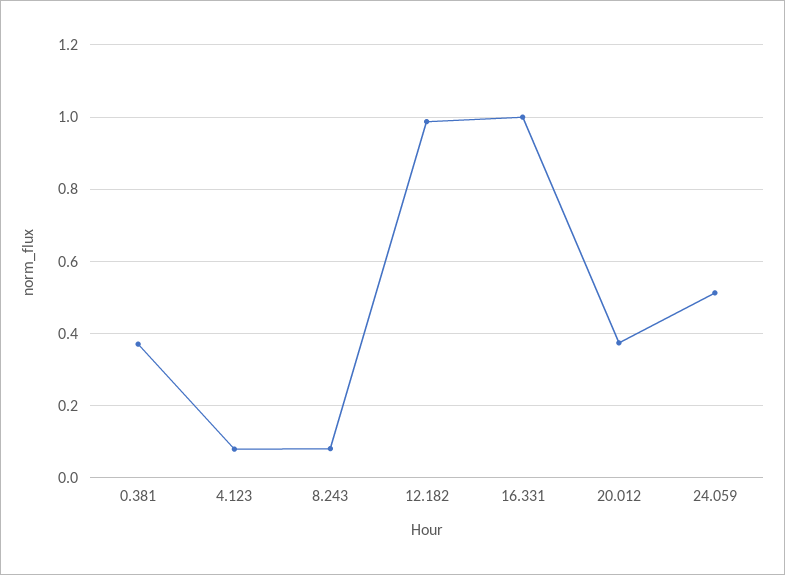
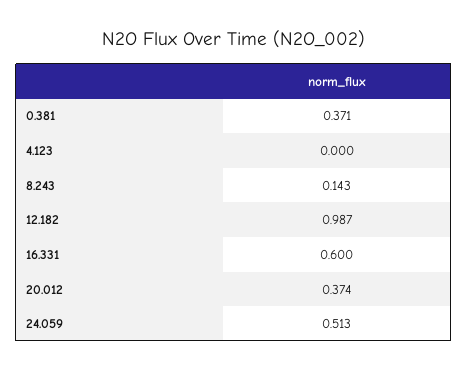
  {
    "0.381": 0.371,
-   "4.123": 0.08,
+   "4.123": 0,
-   "8.243": 0.08,
+   "8.243": 0.143,
    "12.182": 0.987,
-   "16.331": 1,
+   "16.331": 0.6,
    "20.012": 0.374,
    "24.059": 0.513
  }

